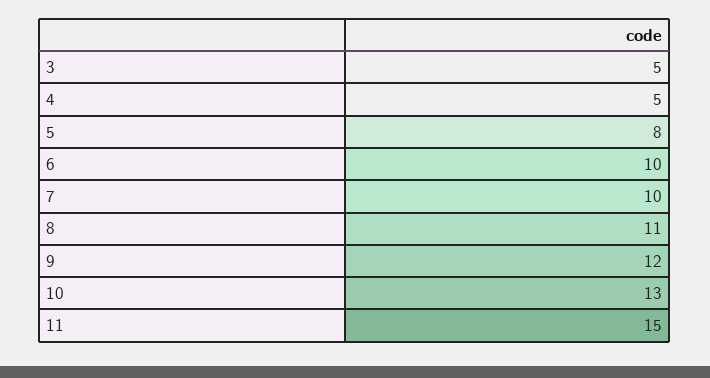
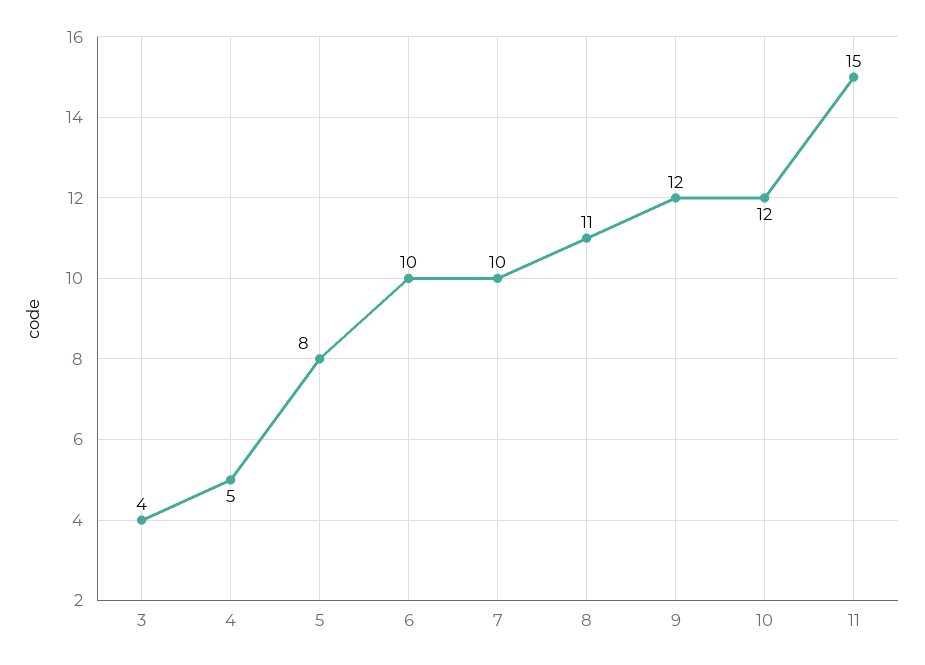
  {
-   "3": 5,
+   "3": 4,
    "4": 5,
    "5": 8,
    "6": 10,
    "7": 10,
    "8": 11,
    "9": 12,
-   "10": 13,
+   "10": 12,
    "11": 15
  }

